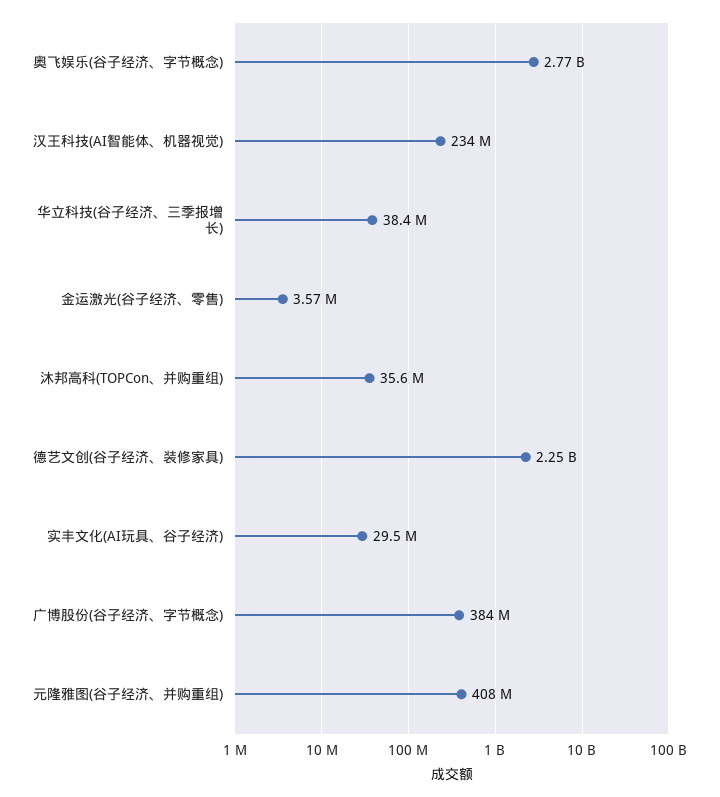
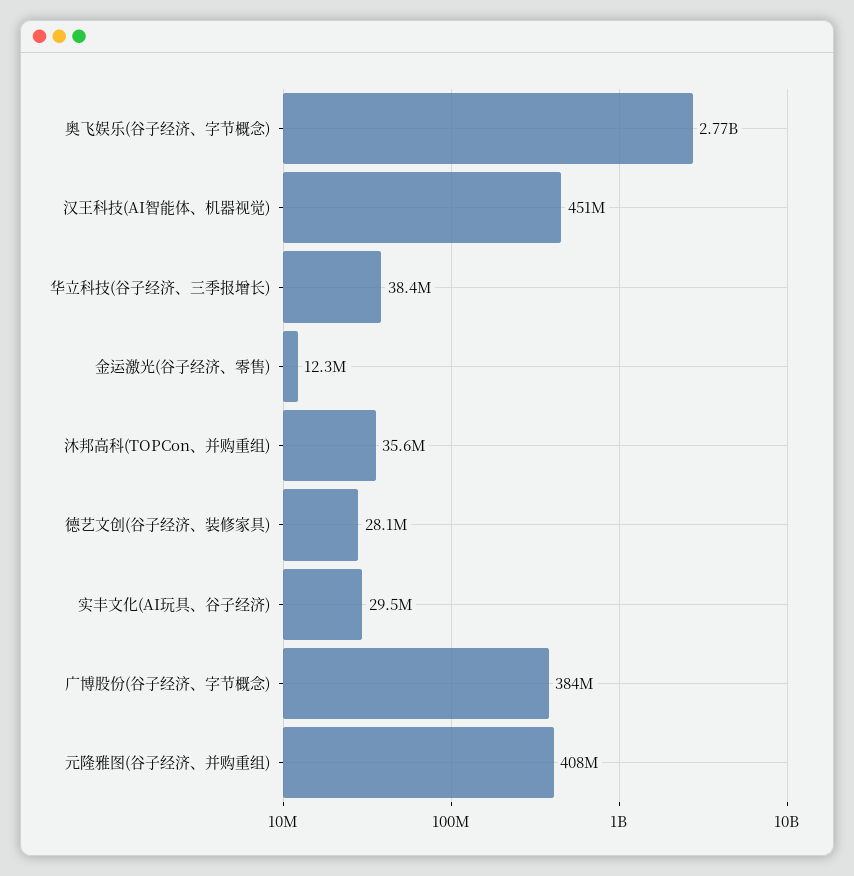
  {
    "奥飞娱乐(谷子经济、字节概念)": 2770000000,
-   "汉王科技(AI智能体、机器视觉)": 234000000,
+   "汉王科技(AI智能体、机器视觉)": 451000000,
    "华立科技(谷子经济、三季报增长)": 38400000,
-   "金运激光(谷子经济、零售)": 3570000,
+   "金运激光(谷子经济、零售)": 12300000,
    "沐邦高科(TOPCon、并购重组)": 35600000,
-   "德艺文创(谷子经济、装修家具)": 2250000000,
+   "德艺文创(谷子经济、装修家具)": 28100000,
    "实丰文化(AI玩具、谷子经济)": 29500000,
    "广博股份(谷子经济、字节概念)": 384000000,
    "元隆雅图(谷子经济、并购重组)": 408000000
  }

